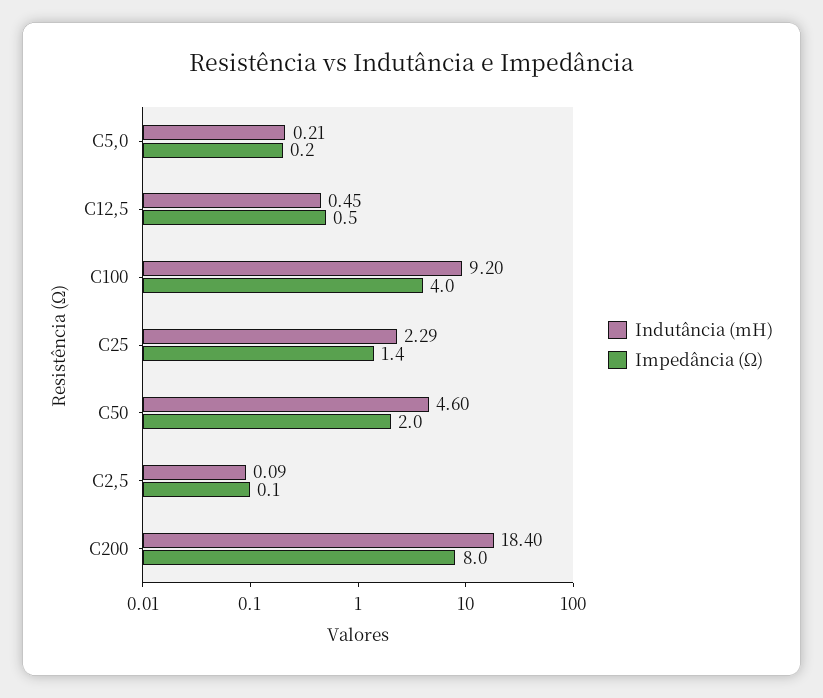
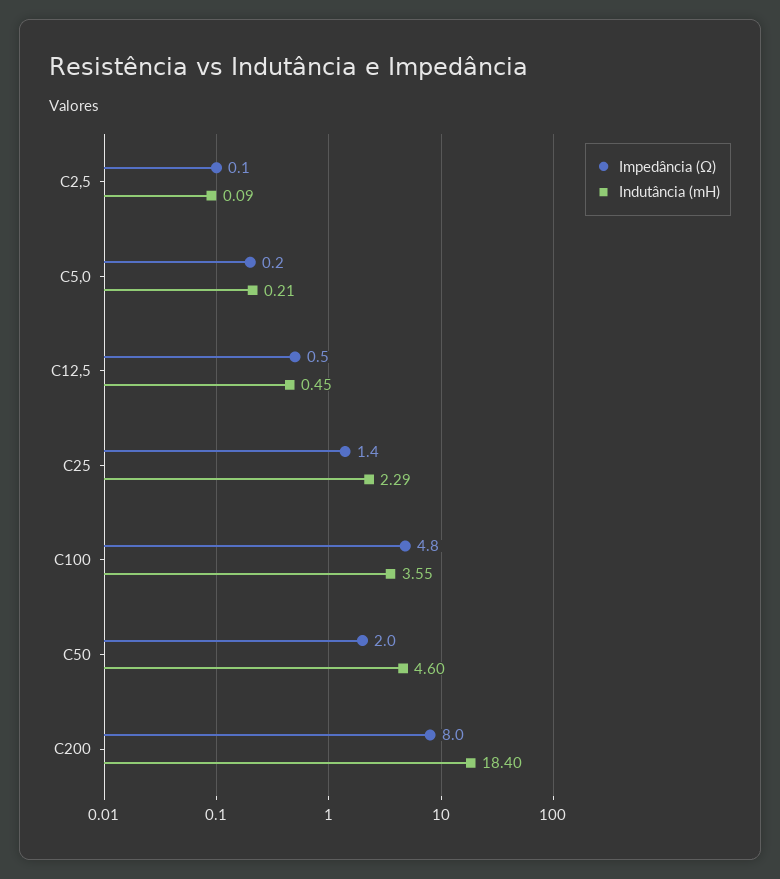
  {
    "Indutância (mH)": {
      "C5,0": 0.21,
      "C12,5": 0.45,
-     "C100": 9.2,
+     "C100": 3.55,
      "C25": 2.29,
      "C50": 4.6,
      "C2,5": 0.09,
      "C200": 18.4
    },
    "Impedância (Ω)": {
      "C5,0": 0.2,
      "C12,5": 0.5,
-     "C100": 4,
+     "C100": 4.8,
      "C25": 1.4,
      "C50": 2,
      "C2,5": 0.1,
      "C200": 8
    }
  }

